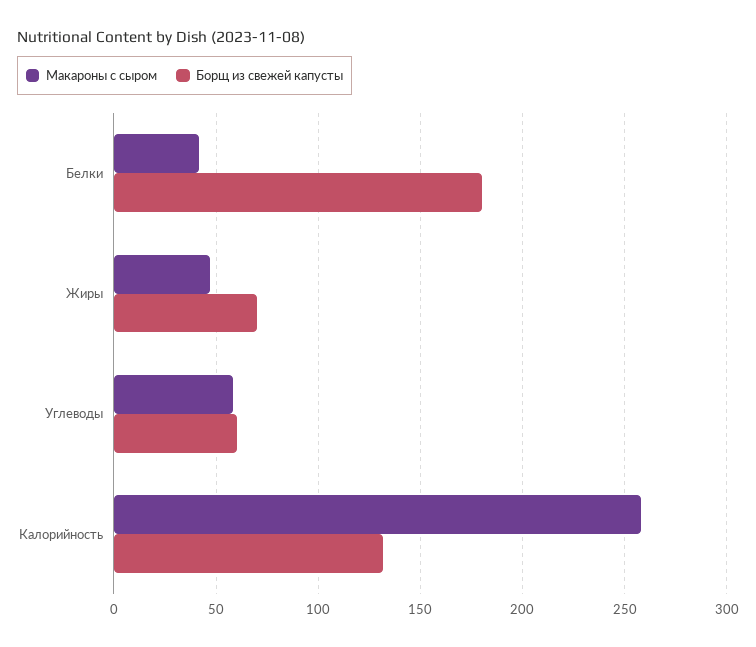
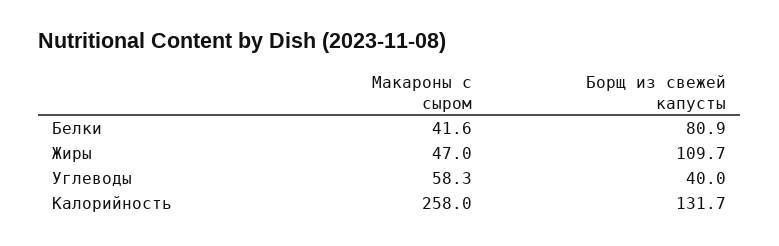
  {
    "Макароны с сыром": {
      "Белки": 41.6,
      "Жиры": 47,
      "Углеводы": 58.3,
      "Калорийность": 258
    },
    "Борщ из свежей капусты": {
-     "Белки": 180,
+     "Белки": 80.9,
-     "Жиры": 70,
+     "Жиры": 109.7,
-     "Углеводы": 60,
+     "Углеводы": 40,
      "Калорийность": 131.7
    }
  }

